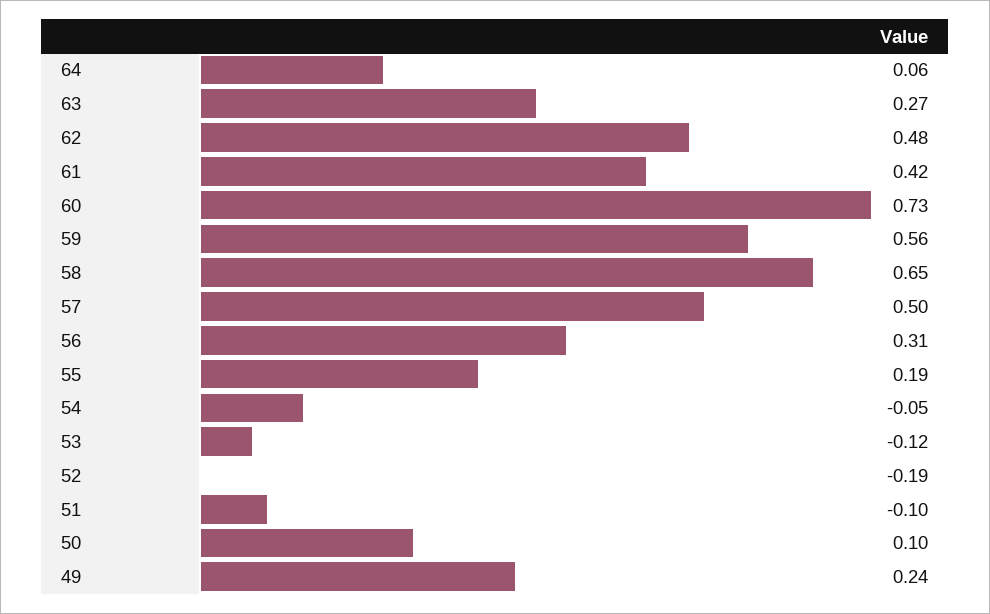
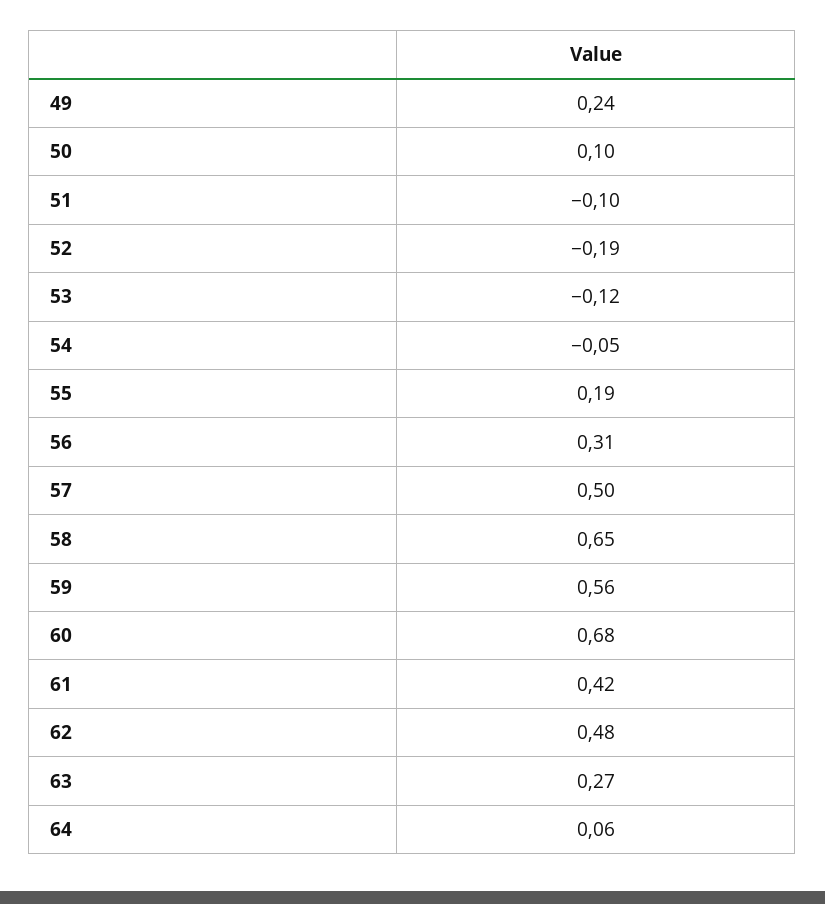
  {
    "64": 0.06,
    "63": 0.27,
    "62": 0.48,
    "61": 0.42,
-   "60": 0.73,
+   "60": 0.68,
    "59": 0.56,
    "58": 0.65,
    "57": 0.5,
    "56": 0.31,
    "55": 0.19,
    "54": -0.05,
    "53": -0.12,
    "52": -0.19,
    "51": -0.1,
    "50": 0.1,
    "49": 0.24
  }

